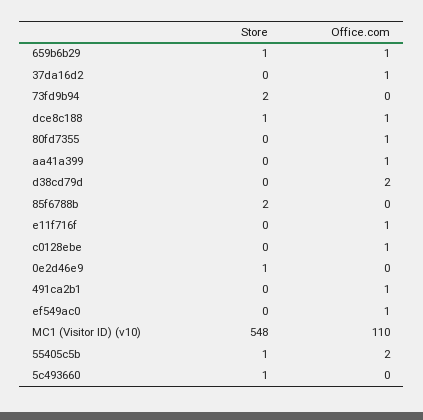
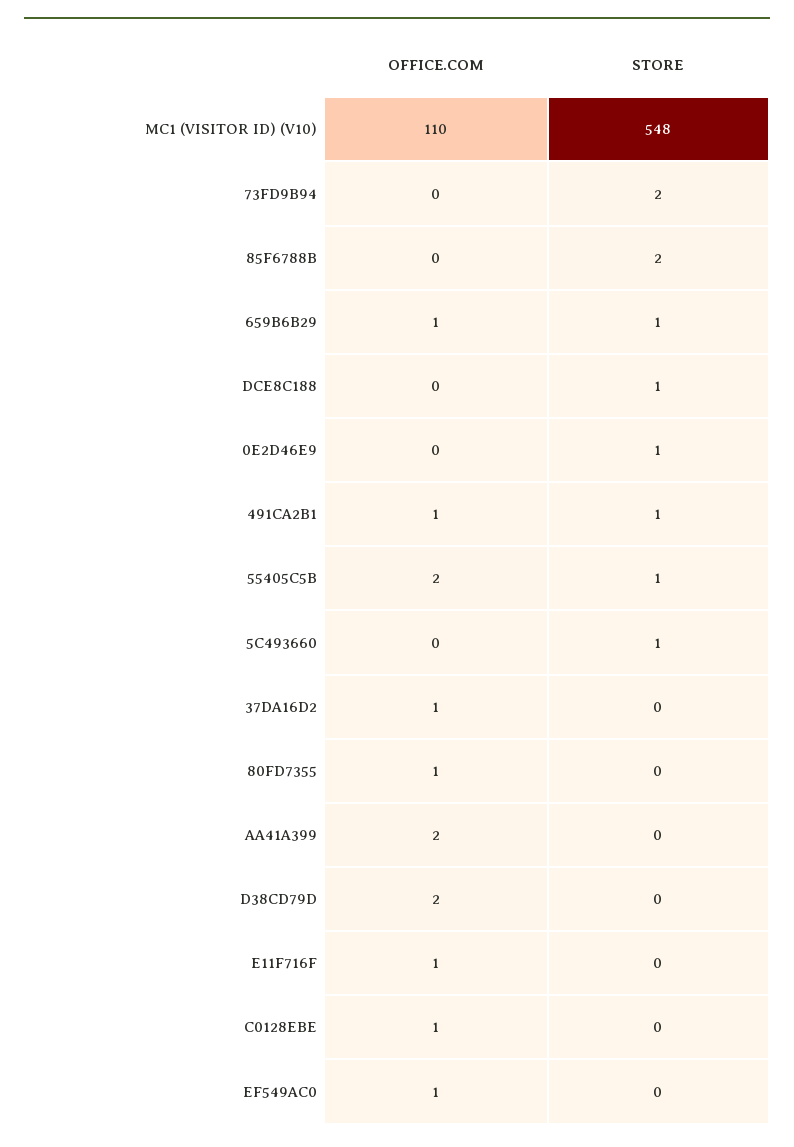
  {
    "Store": {
      "659b6b29": 1,
      "37da16d2": 0,
      "73fd9b94": 2,
      "dce8c188": 1,
      "80fd7355": 0,
      "aa41a399": 0,
      "d38cd79d": 0,
      "85f6788b": 2,
      "e11f716f": 0,
      "c0128ebe": 0,
      "0e2d46e9": 1,
-     "491ca2b1": 0,
+     "491ca2b1": 1,
      "ef549ac0": 0,
      "MC1 (Visitor ID) (v10)": 548,
      "55405c5b": 1,
      "5c493660": 1
    },
    "Office.com": {
      "659b6b29": 1,
      "37da16d2": 1,
      "73fd9b94": 0,
-     "dce8c188": 1,
+     "dce8c188": 0,
      "80fd7355": 1,
-     "aa41a399": 1,
+     "aa41a399": 2,
      "d38cd79d": 2,
      "85f6788b": 0,
      "e11f716f": 1,
      "c0128ebe": 1,
      "0e2d46e9": 0,
      "491ca2b1": 1,
      "ef549ac0": 1,
      "MC1 (Visitor ID) (v10)": 110,
      "55405c5b": 2,
      "5c493660": 0
    }
  }

